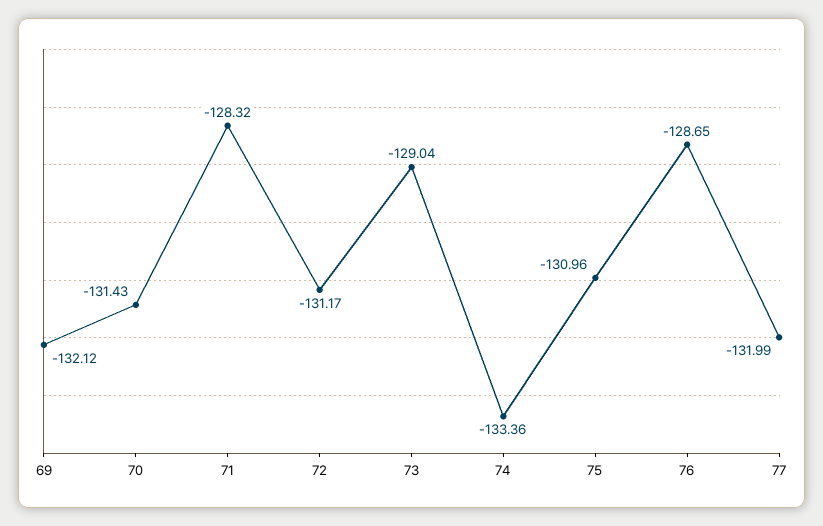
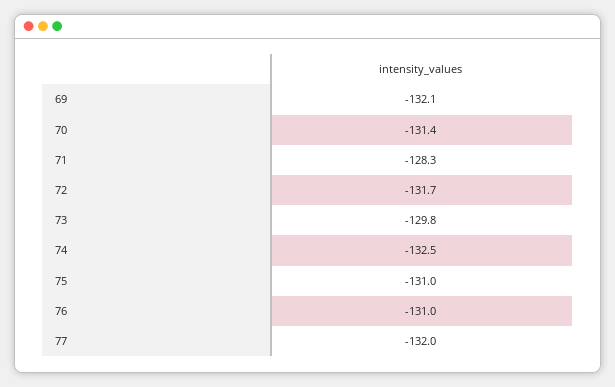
  {
    "69": -132.12,
    "70": -131.43,
    "71": -128.32,
-   "72": -131.17,
+   "72": -131.7,
-   "73": -129.04,
+   "73": -129.8,
-   "74": -133.36,
+   "74": -132.5,
    "75": -130.96,
-   "76": -128.65,
+   "76": -131,
    "77": -131.99
  }

